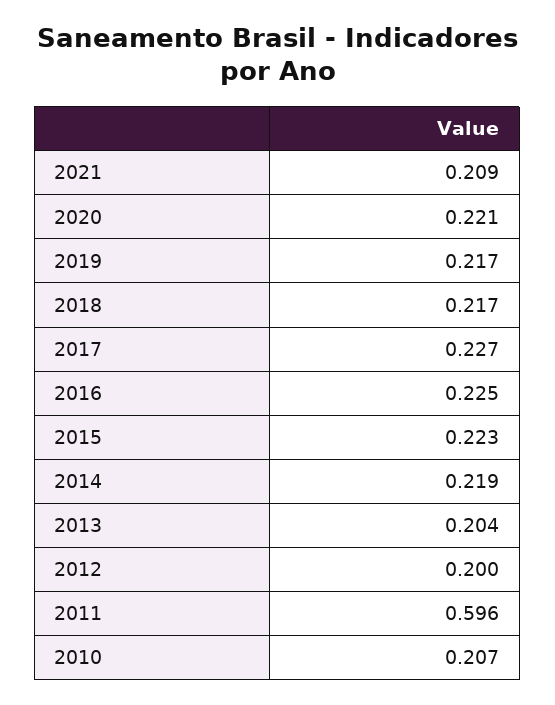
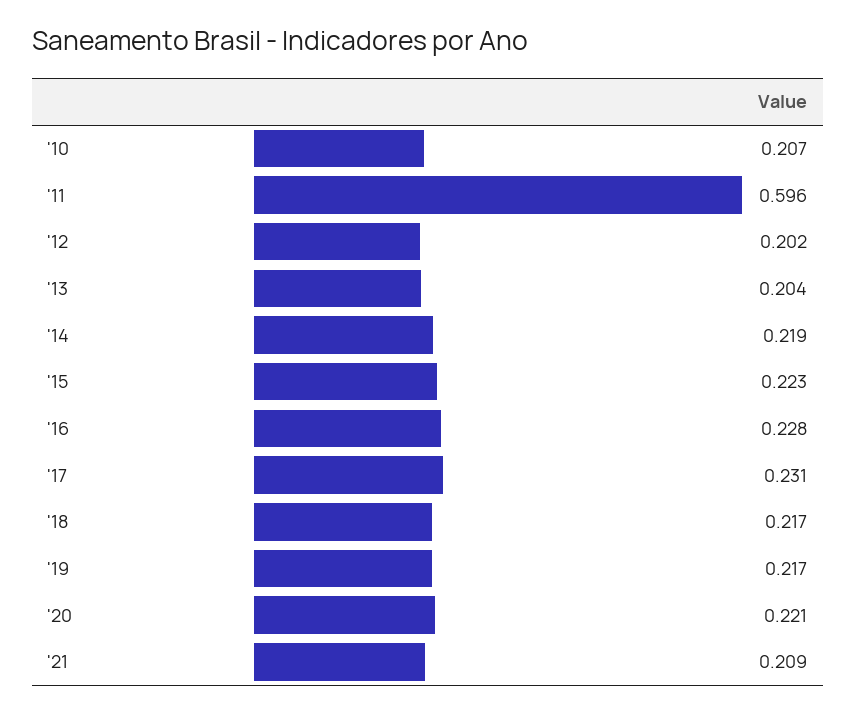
  {
    "2021": 0.209,
    "2020": 0.221,
    "2019": 0.217,
    "2018": 0.217,
-   "2017": 0.227,
+   "2017": 0.231,
-   "2016": 0.225,
+   "2016": 0.228,
    "2015": 0.223,
    "2014": 0.219,
    "2013": 0.204,
-   "2012": 0.2,
+   "2012": 0.202,
    "2011": 0.596,
    "2010": 0.207
  }

